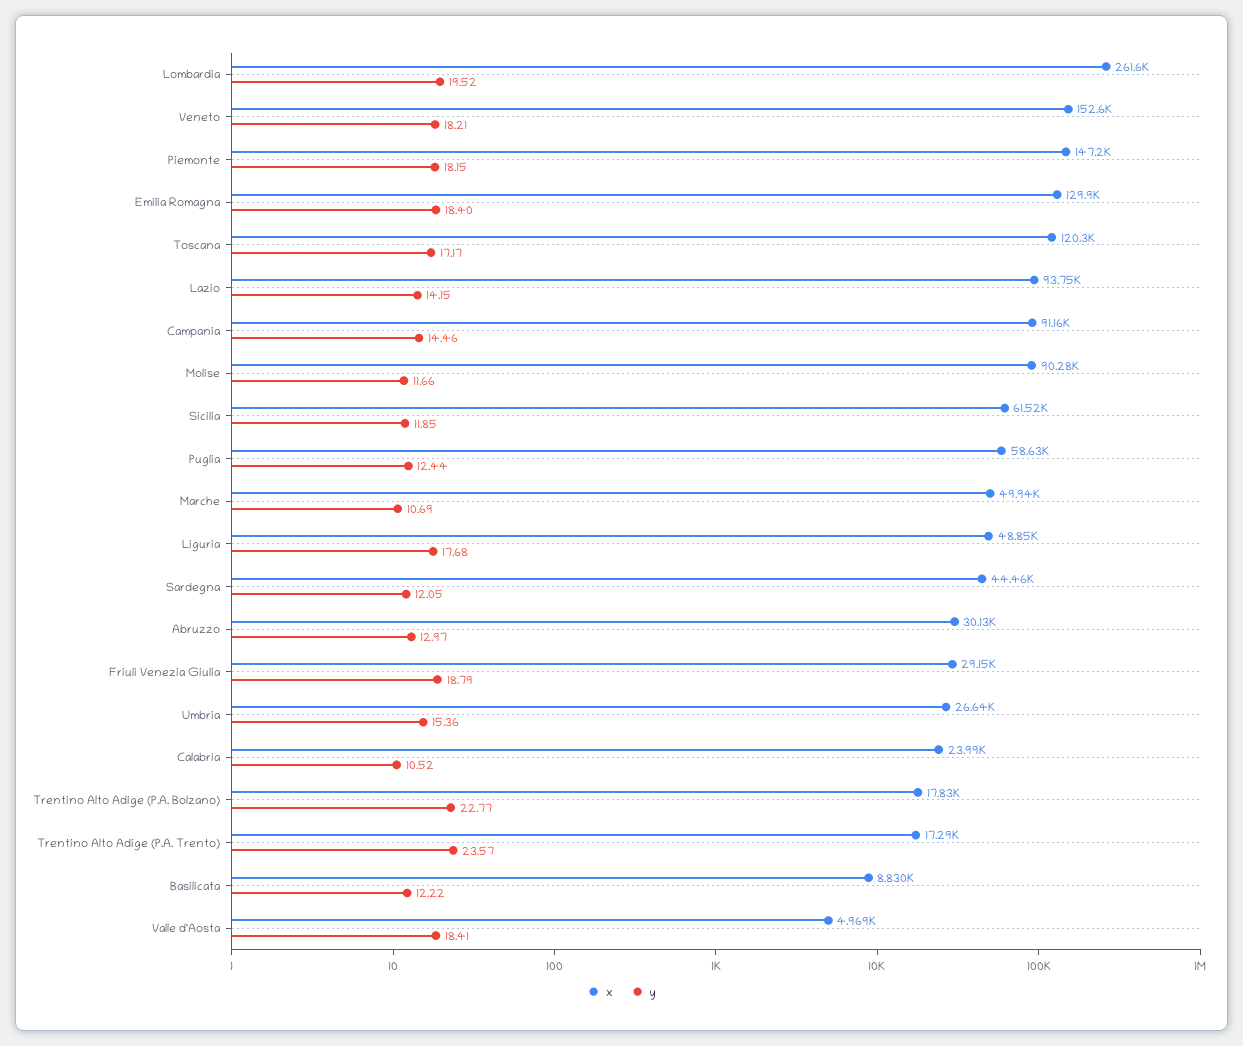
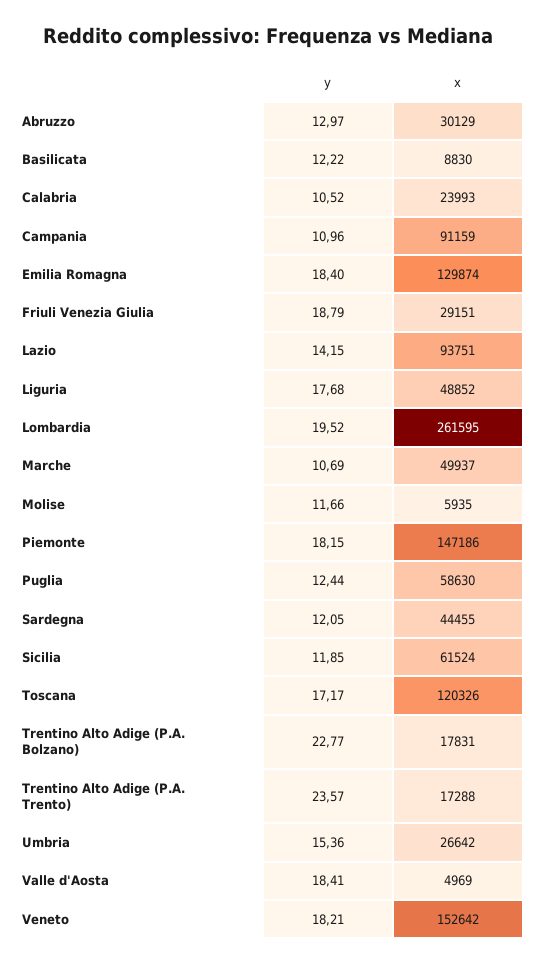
  {
    "x": {
      "Lombardia": 261595,
      "Veneto": 152642,
      "Piemonte": 147186,
      "Emilia Romagna": 129874,
      "Toscana": 120326,
      "Lazio": 93751,
      "Campania": 91159,
-     "Molise": 90280,
+     "Molise": 5935,
      "Sicilia": 61524,
      "Puglia": 58630,
      "Marche": 49937,
      "Liguria": 48852,
      "Sardegna": 44455,
      "Abruzzo": 30129,
      "Friuli Venezia Giulia": 29151,
      "Umbria": 26642,
      "Calabria": 23993,
      "Trentino Alto Adige (P.A. Bolzano)": 17831,
      "Trentino Alto Adige (P.A. Trento)": 17288,
      "Basilicata": 8830,
      "Valle d'Aosta": 4969
    },
    "y": {
      "Lombardia": 19.52,
      "Veneto": 18.21,
      "Piemonte": 18.15,
      "Emilia Romagna": 18.4,
      "Toscana": 17.17,
      "Lazio": 14.15,
-     "Campania": 14.46,
+     "Campania": 10.96,
      "Molise": 11.66,
      "Sicilia": 11.85,
      "Puglia": 12.44,
      "Marche": 10.69,
      "Liguria": 17.68,
      "Sardegna": 12.05,
      "Abruzzo": 12.97,
      "Friuli Venezia Giulia": 18.79,
      "Umbria": 15.36,
      "Calabria": 10.52,
      "Trentino Alto Adige (P.A. Bolzano)": 22.77,
      "Trentino Alto Adige (P.A. Trento)": 23.57,
      "Basilicata": 12.22,
      "Valle d'Aosta": 18.41
    }
  }

